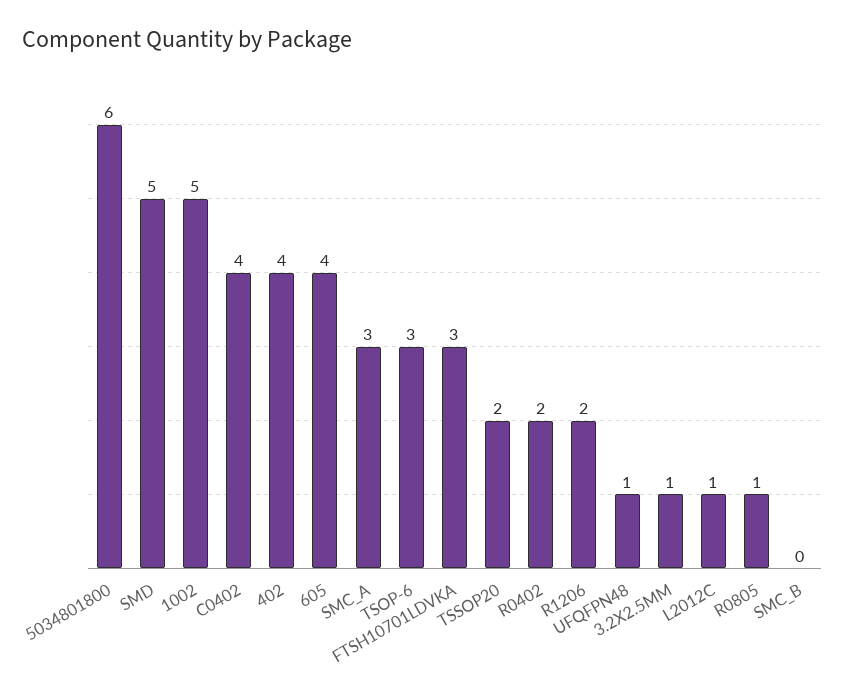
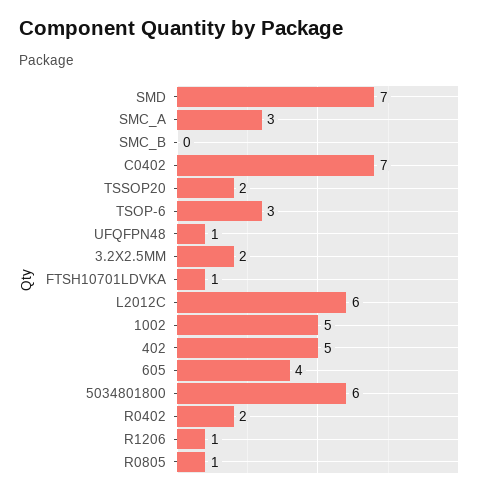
  {
    "5034801800": 6,
-   "SMD": 5,
+   "SMD": 7,
    "1002": 5,
-   "C0402": 4,
+   "C0402": 7,
-   "402": 4,
+   "402": 5,
    "605": 4,
    "SMC_A": 3,
    "TSOP-6": 3,
-   "FTSH10701LDVKA": 3,
+   "FTSH10701LDVKA": 1,
    "TSSOP20": 2,
    "R0402": 2,
-   "R1206": 2,
+   "R1206": 1,
    "UFQFPN48": 1,
-   "3.2X2.5MM": 1,
+   "3.2X2.5MM": 2,
-   "L2012C": 1,
+   "L2012C": 6,
    "R0805": 1,
    "SMC_B": 0
  }

